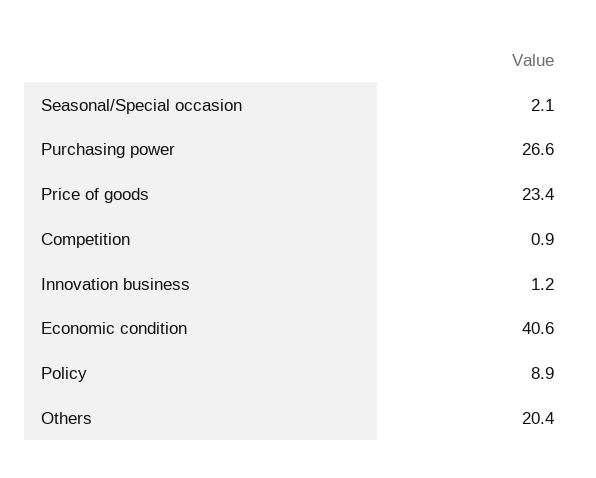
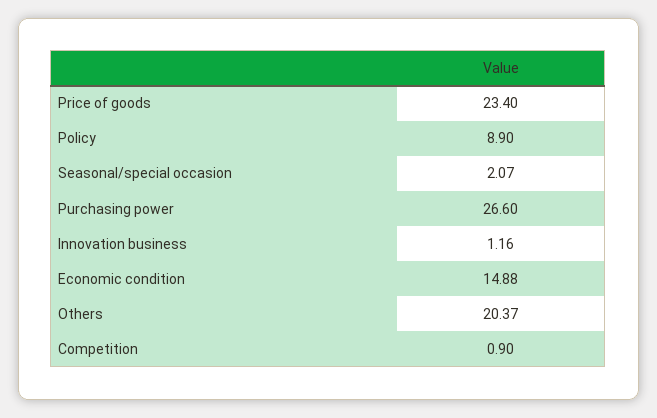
  {
    "Seasonal/Special occasion": 2.07,
    "Purchasing power": 26.6,
    "Price of goods": 23.4,
    "Competition": 0.9,
    "Innovation business": 1.16,
-   "Economic condition": 40.6,
+   "Economic condition": 14.88,
    "Policy": 8.9,
    "Others": 20.37
  }

